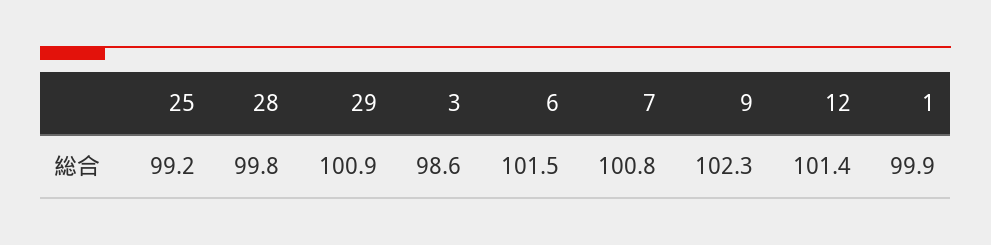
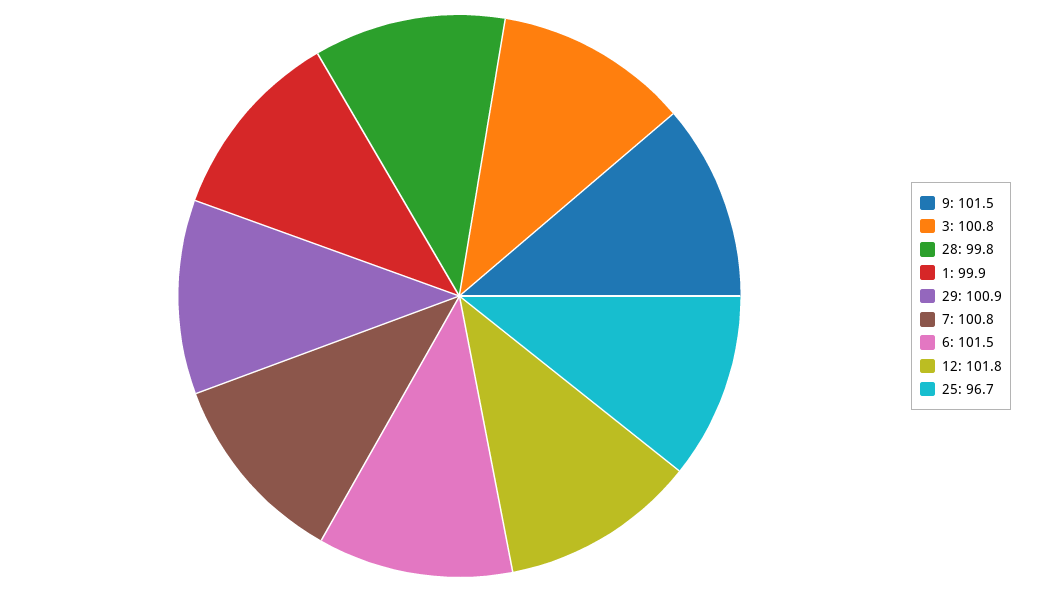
  {
-   "25": 99.2,
+   "25": 96.7,
    "28": 99.8,
    "29": 100.9,
-   "3": 98.6,
+   "3": 100.8,
    "6": 101.5,
    "7": 100.8,
-   "9": 102.3,
+   "9": 101.5,
-   "12": 101.4,
+   "12": 101.8,
    "1": 99.9
  }

